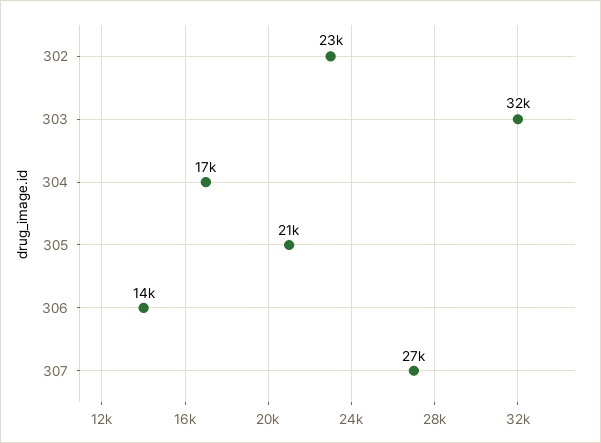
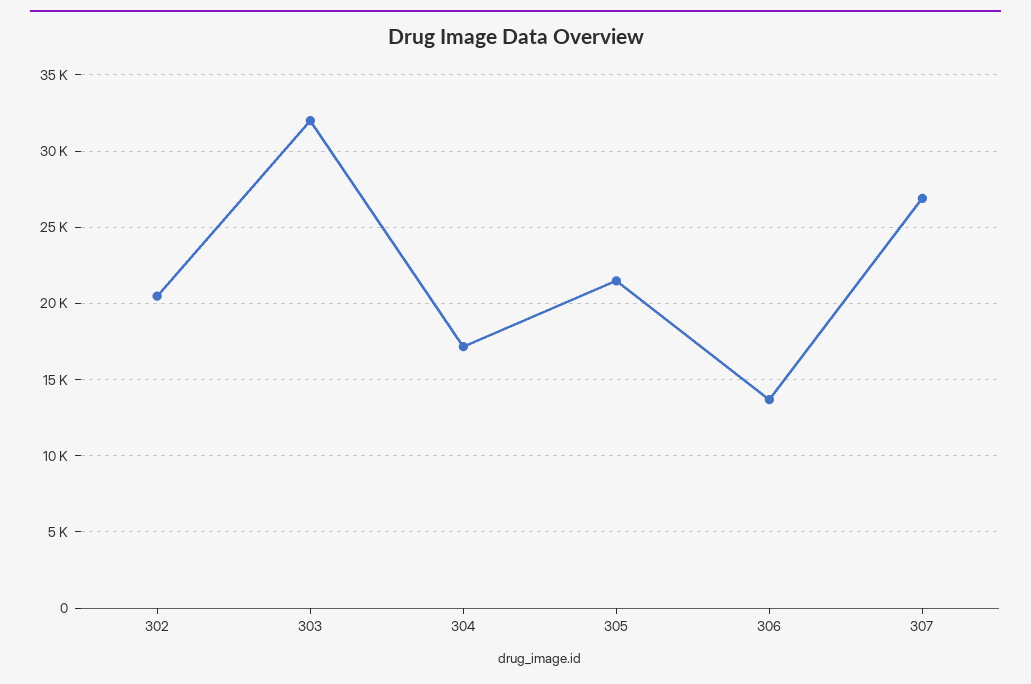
  {
-   "302": 23000,
+   "302": 20500,
    "303": 32000,
    "304": 17000,
    "305": 21000,
    "306": 14000,
    "307": 27000
  }

